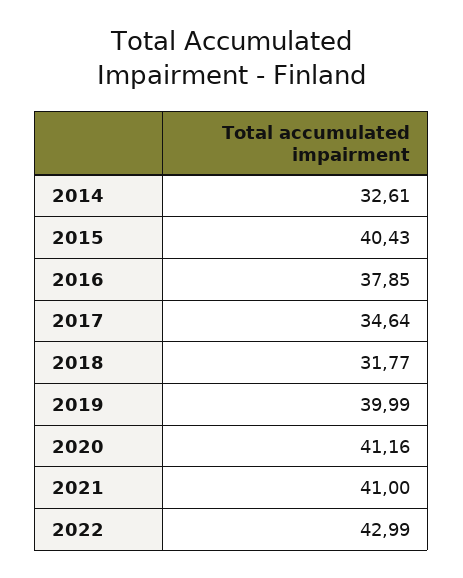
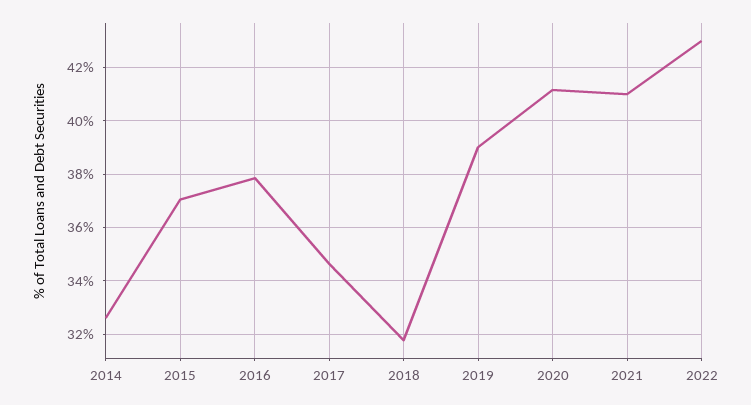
  {
    "2014": 32.61,
-   "2015": 40.43,
+   "2015": 37,
    "2016": 37.85,
    "2017": 34.64,
    "2018": 31.77,
-   "2019": 39.99,
+   "2019": 39,
    "2020": 41.16,
    "2021": 41,
    "2022": 42.99
  }

